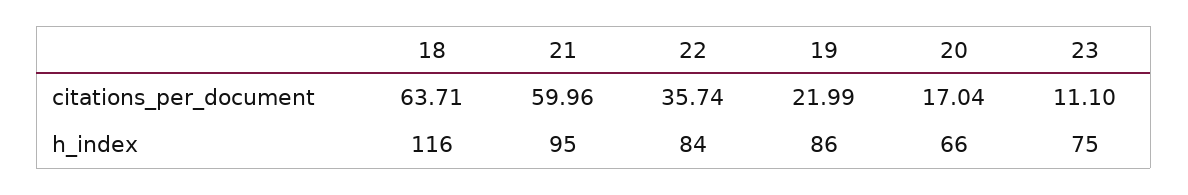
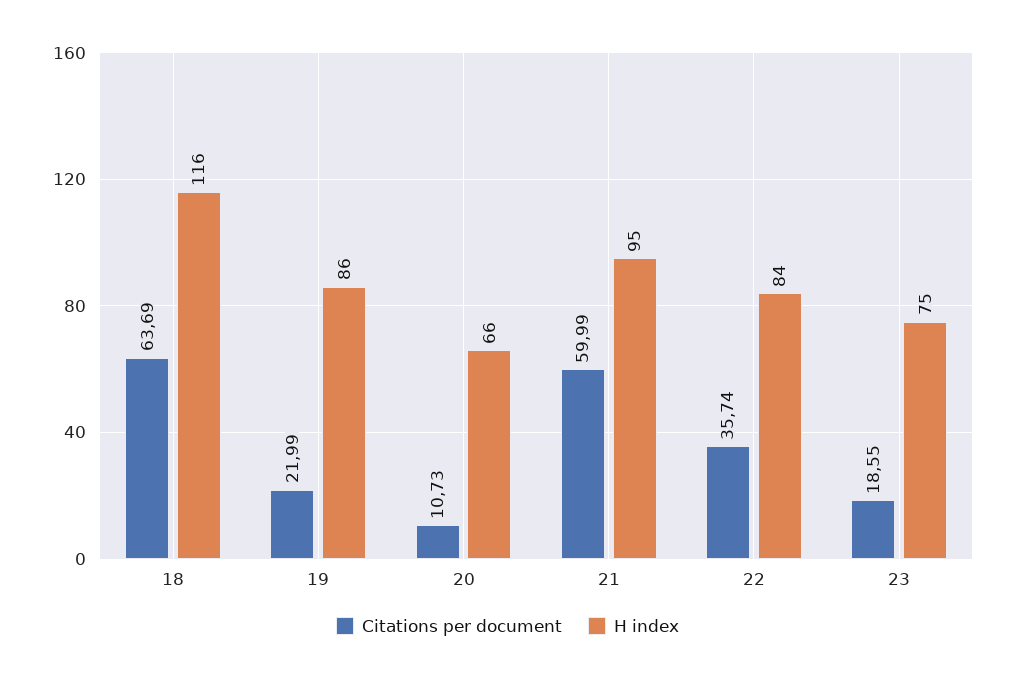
  {
    "citations_per_document": {
-     "18": 63.71,
+     "18": 63.69,
-     "21": 59.96,
+     "21": 59.99,
      "22": 35.74,
      "19": 21.99,
-     "20": 17.04,
+     "20": 10.73,
-     "23": 11.1
+     "23": 18.55
    },
    "h_index": {
      "18": 116,
      "21": 95,
      "22": 84,
      "19": 86,
      "20": 66,
      "23": 75
    }
  }

